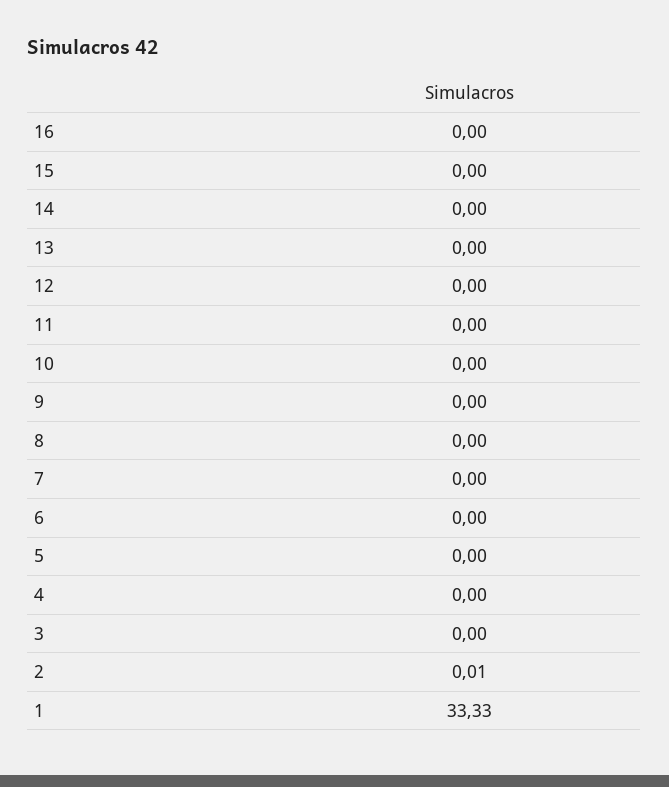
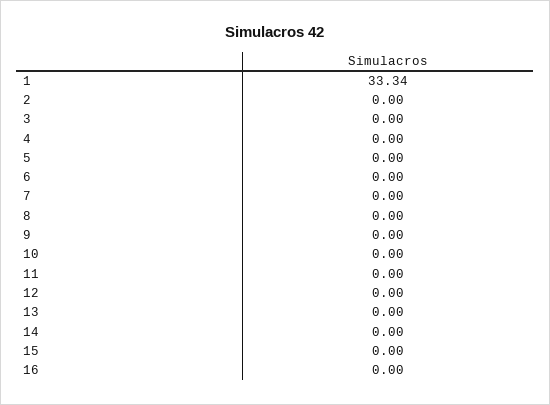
  {
    "16": 0,
    "15": 0,
    "14": 0,
    "13": 0,
    "12": 0,
    "11": 0,
    "10": 0,
    "9": 0,
    "8": 0,
    "7": 0,
    "6": 0,
    "5": 0,
    "4": 0,
    "3": 0,
-   "2": 0.01,
+   "2": 0,
-   "1": 33.33
+   "1": 33.34
  }

